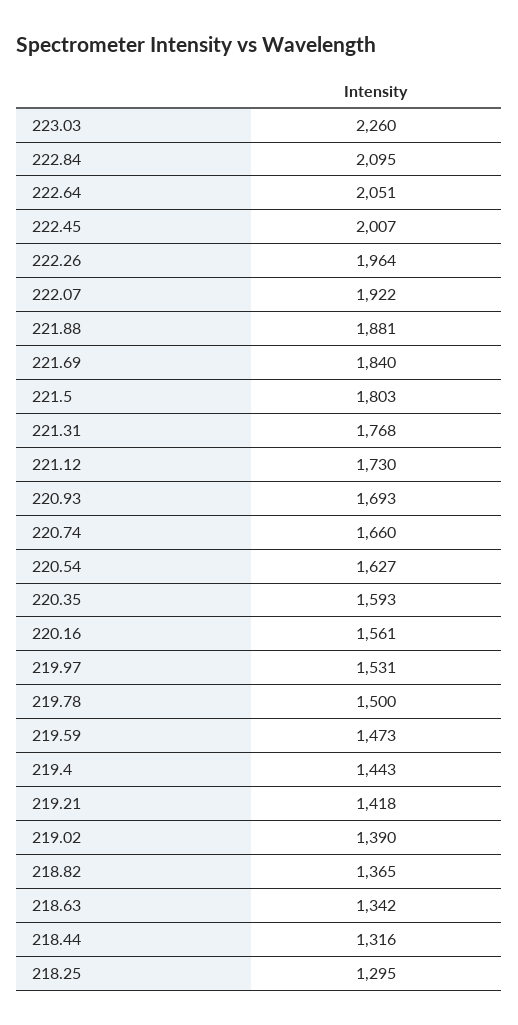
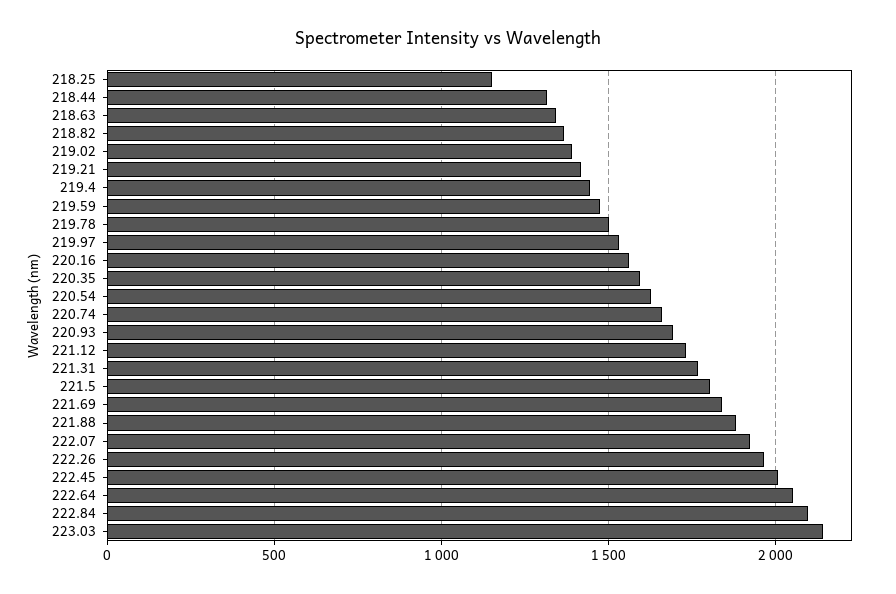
  {
-   "223.03": 2260,
+   "223.03": 2150,
    "222.84": 2095,
    "222.64": 2051,
    "222.45": 2007,
    "222.26": 1964,
    "222.07": 1922,
    "221.88": 1881,
    "221.69": 1840,
    "221.5": 1803,
    "221.31": 1768,
    "221.12": 1730,
    "220.93": 1693,
    "220.74": 1660,
    "220.54": 1627,
    "220.35": 1593,
    "220.16": 1561,
    "219.97": 1531,
    "219.78": 1500,
    "219.59": 1473,
    "219.4": 1443,
    "219.21": 1418,
    "219.02": 1390,
    "218.82": 1365,
    "218.63": 1342,
    "218.44": 1316,
-   "218.25": 1295
+   "218.25": 1150
  }

